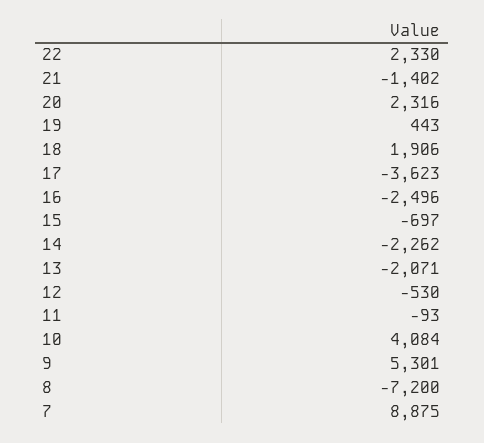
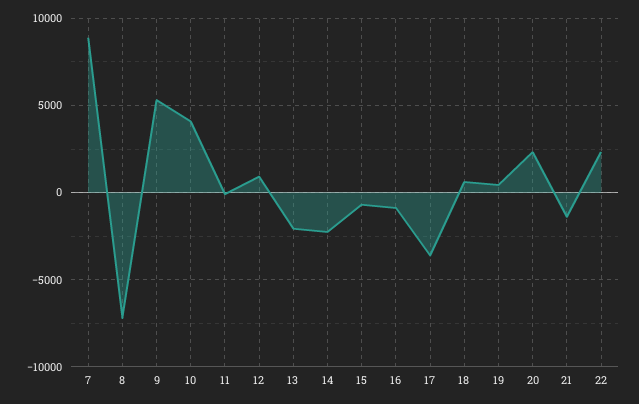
  {
    "22": 2330,
    "21": -1402,
    "20": 2316,
    "19": 443,
-   "18": 1906,
+   "18": 500,
    "17": -3623,
-   "16": -2496,
+   "16": -1000,
    "15": -697,
    "14": -2262,
    "13": -2071,
-   "12": -530,
+   "12": 1000,
    "11": -93,
    "10": 4084,
    "9": 5301,
    "8": -7200,
    "7": 8875
  }

